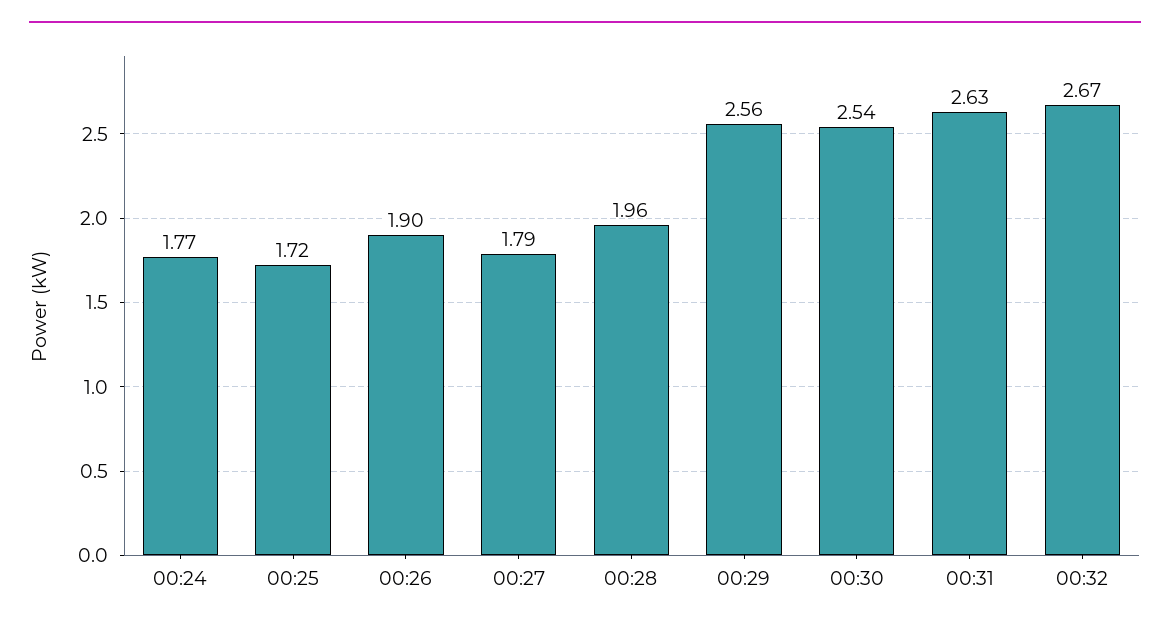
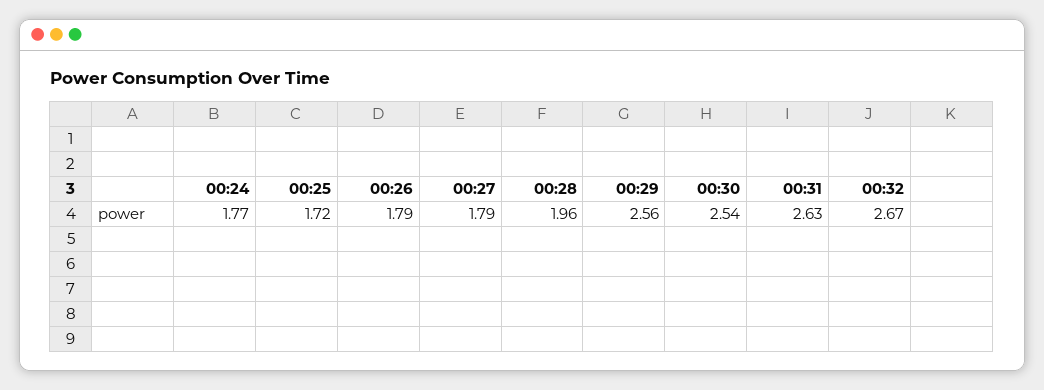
  {
    "00:24": 1.77,
    "00:25": 1.72,
-   "00:26": 1.9,
+   "00:26": 1.79,
    "00:27": 1.79,
    "00:28": 1.96,
    "00:29": 2.56,
    "00:30": 2.54,
    "00:31": 2.63,
    "00:32": 2.67
  }

